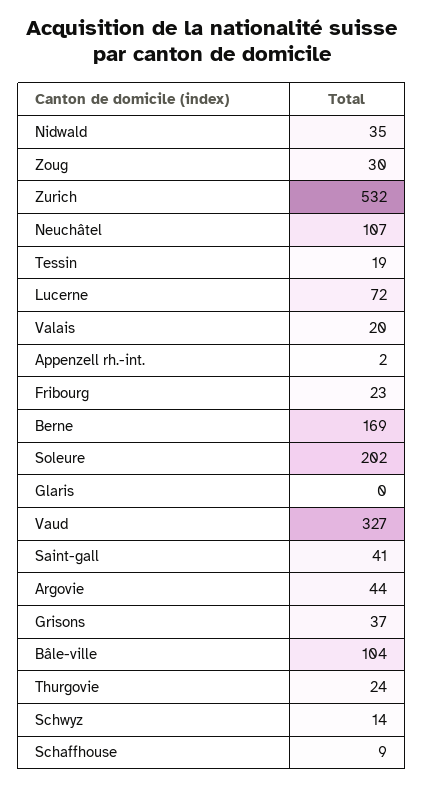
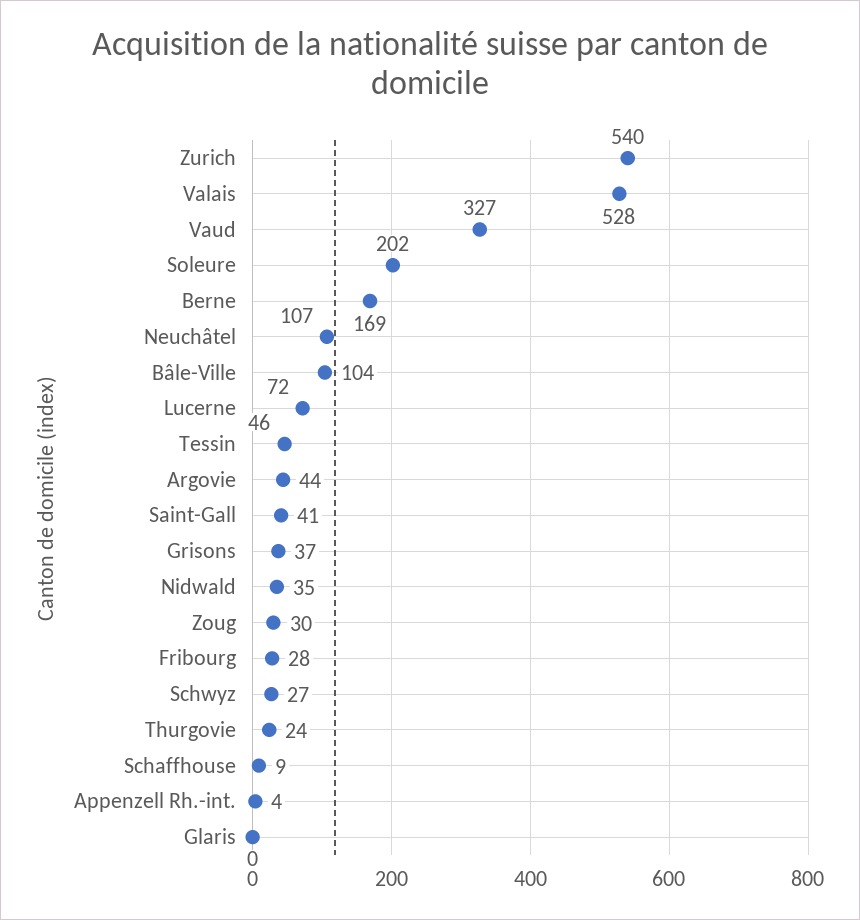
  {
    "Nidwald": 35,
    "Zoug": 30,
-   "Zurich": 532,
+   "Zurich": 540,
    "Neuchâtel": 107,
-   "Tessin": 19,
+   "Tessin": 46,
    "Lucerne": 72,
-   "Valais": 20,
+   "Valais": 528,
-   "Appenzell rh.-int.": 2,
+   "Appenzell rh.-int.": 4,
-   "Fribourg": 23,
+   "Fribourg": 28,
    "Berne": 169,
    "Soleure": 202,
    "Glaris": 0,
    "Vaud": 327,
    "Saint-gall": 41,
    "Argovie": 44,
    "Grisons": 37,
    "Bâle-ville": 104,
    "Thurgovie": 24,
-   "Schwyz": 14,
+   "Schwyz": 27,
    "Schaffhouse": 9
  }

